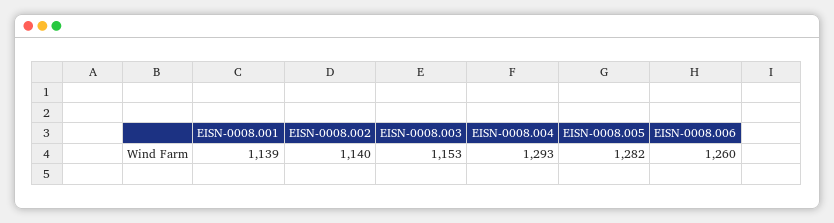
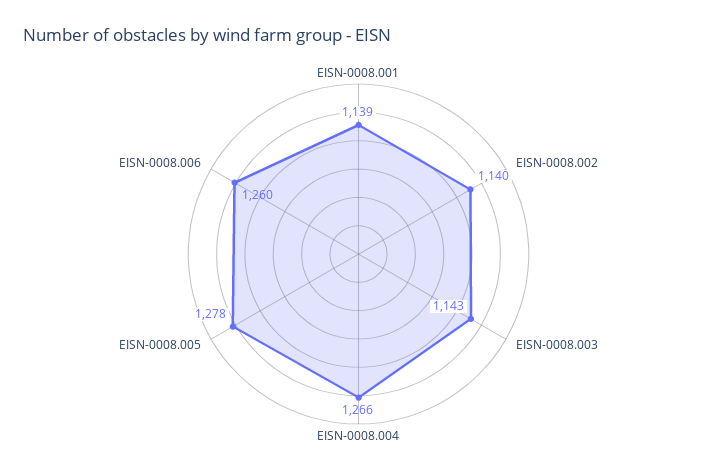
  {
    "EISN-0008.001": 1139,
    "EISN-0008.002": 1140,
-   "EISN-0008.003": 1153,
+   "EISN-0008.003": 1143,
-   "EISN-0008.004": 1293,
+   "EISN-0008.004": 1266,
-   "EISN-0008.005": 1282,
+   "EISN-0008.005": 1278,
    "EISN-0008.006": 1260
  }

